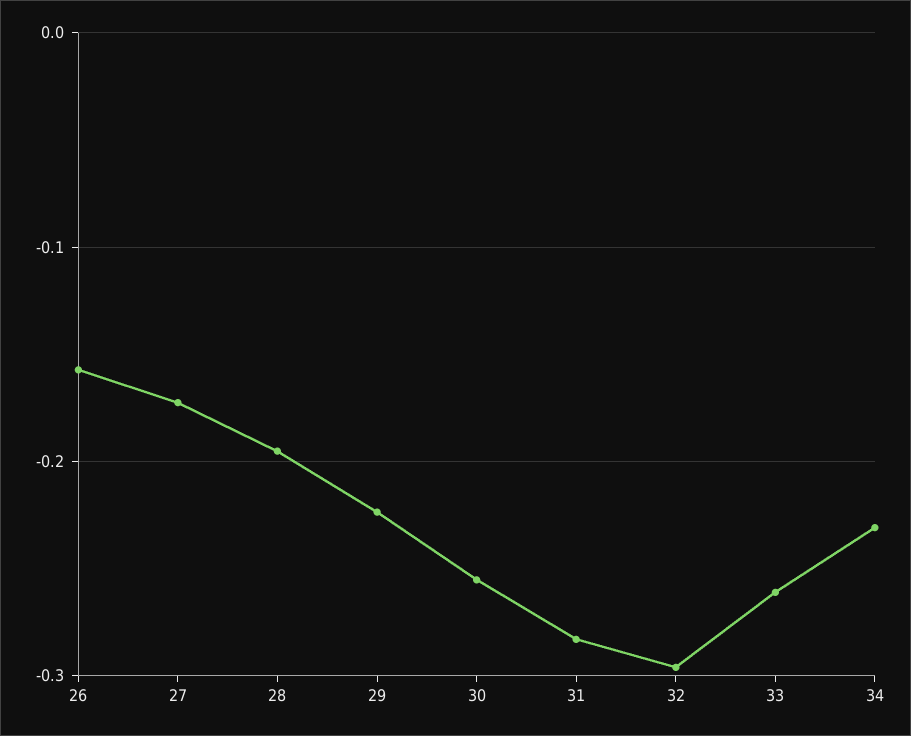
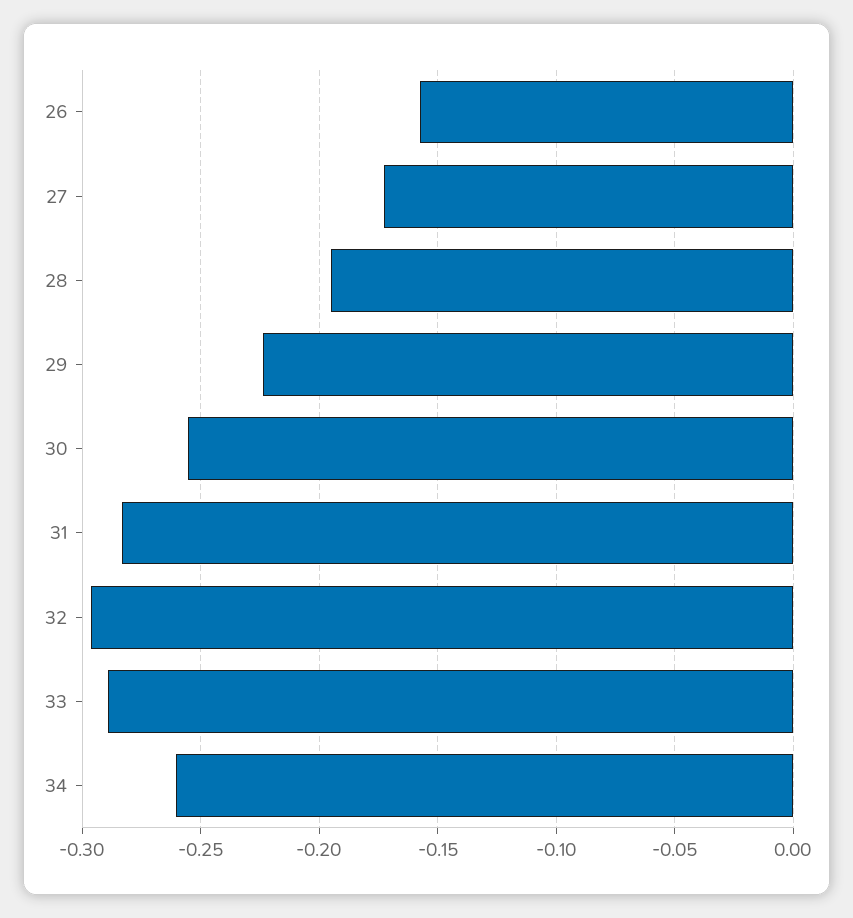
  {
    "26": -0.155,
    "27": -0.175,
    "28": -0.195,
    "29": -0.225,
    "30": -0.255,
    "31": -0.285,
    "32": -0.295,
-   "33": -0.26,
+   "33": -0.29,
-   "34": -0.23
+   "34": -0.26
  }

